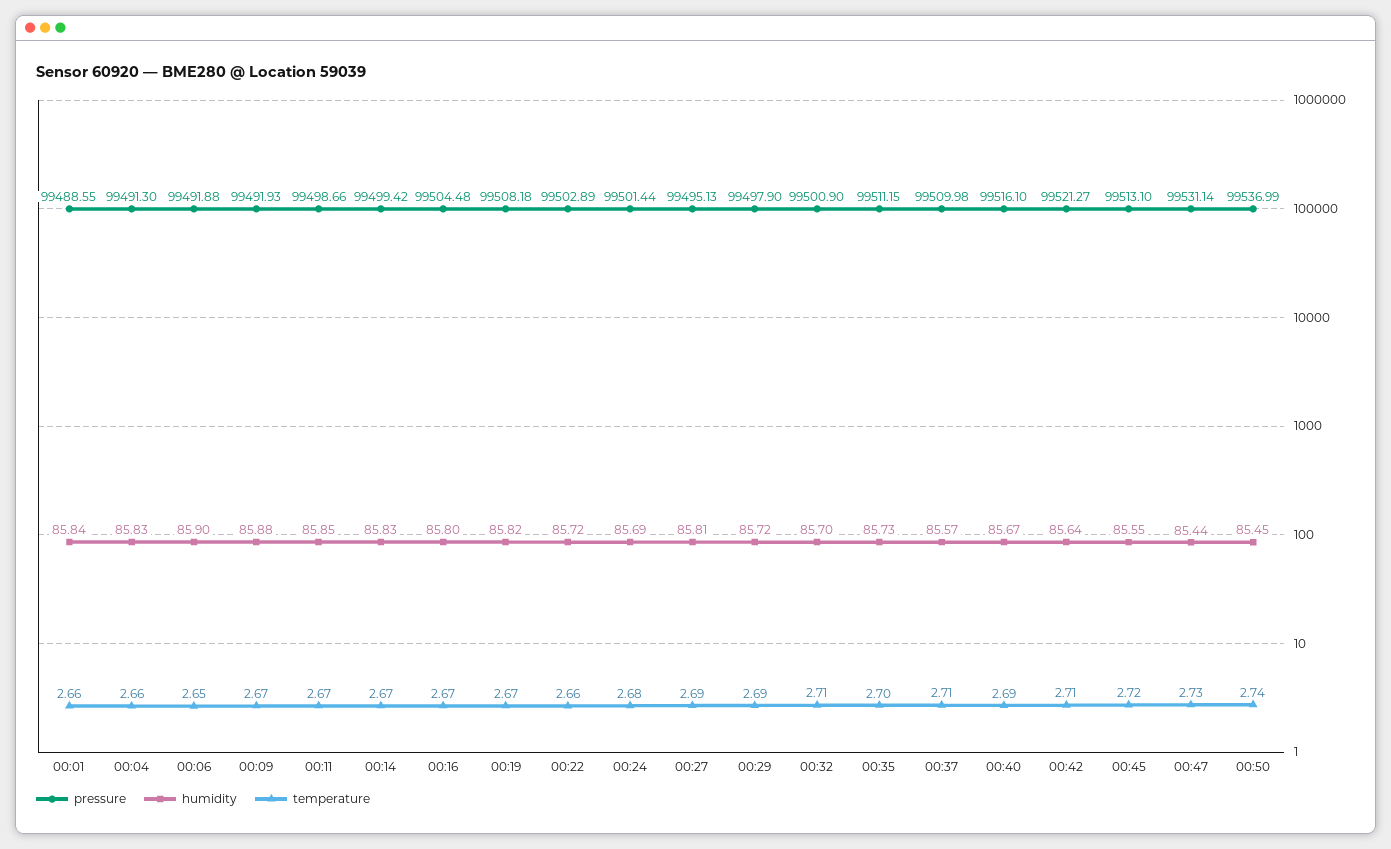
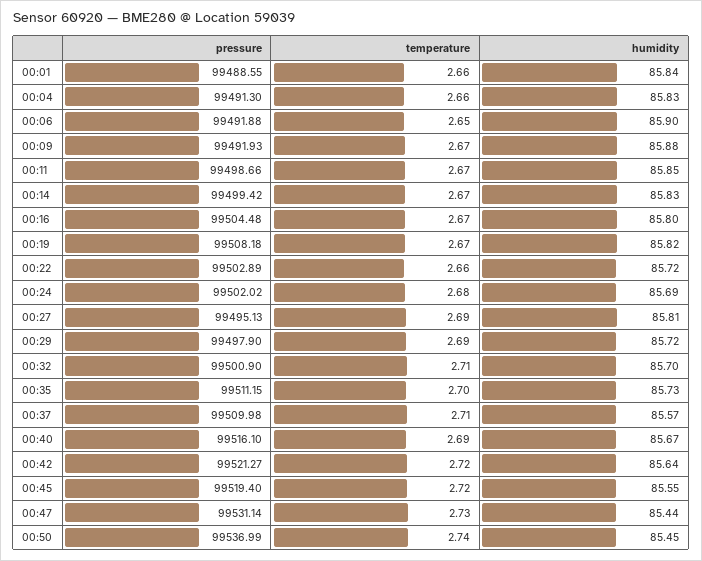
  {
    "pressure": {
      "00:01": 99488.55,
      "00:04": 99491.3,
      "00:06": 99491.88,
      "00:09": 99491.93,
      "00:11": 99498.66,
      "00:14": 99499.42,
      "00:16": 99504.48,
      "00:19": 99508.18,
      "00:22": 99502.89,
-     "00:24": 99501.44,
+     "00:24": 99502.02,
      "00:27": 99495.13,
      "00:29": 99497.9,
      "00:32": 99500.9,
      "00:35": 99511.15,
      "00:37": 99509.98,
      "00:40": 99516.1,
      "00:42": 99521.27,
-     "00:45": 99513.1,
+     "00:45": 99519.4,
      "00:47": 99531.14,
      "00:50": 99536.99
    },
    "humidity": {
      "00:01": 85.84,
      "00:04": 85.83,
      "00:06": 85.9,
      "00:09": 85.88,
      "00:11": 85.85,
      "00:14": 85.83,
      "00:16": 85.8,
      "00:19": 85.82,
      "00:22": 85.72,
      "00:24": 85.69,
      "00:27": 85.81,
      "00:29": 85.72,
      "00:32": 85.7,
      "00:35": 85.73,
      "00:37": 85.57,
      "00:40": 85.67,
      "00:42": 85.64,
      "00:45": 85.55,
      "00:47": 85.44,
      "00:50": 85.45
    },
    "temperature": {
      "00:01": 2.66,
      "00:04": 2.66,
      "00:06": 2.65,
      "00:09": 2.67,
      "00:11": 2.67,
      "00:14": 2.67,
      "00:16": 2.67,
      "00:19": 2.67,
      "00:22": 2.66,
      "00:24": 2.68,
      "00:27": 2.69,
      "00:29": 2.69,
      "00:32": 2.71,
      "00:35": 2.7,
      "00:37": 2.71,
      "00:40": 2.69,
-     "00:42": 2.71,
+     "00:42": 2.72,
      "00:45": 2.72,
      "00:47": 2.73,
      "00:50": 2.74
    }
  }

